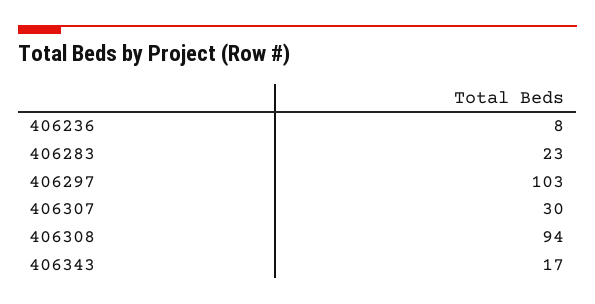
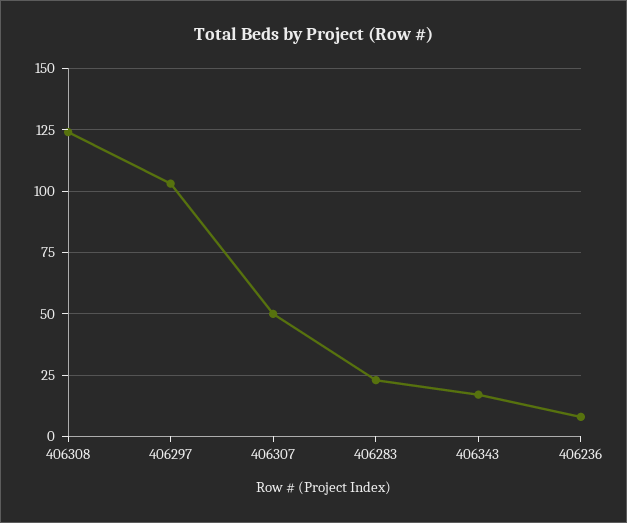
  {
    "406236": 8,
    "406283": 23,
    "406297": 103,
-   "406307": 30,
+   "406307": 50,
-   "406308": 94,
+   "406308": 125,
    "406343": 17
  }

